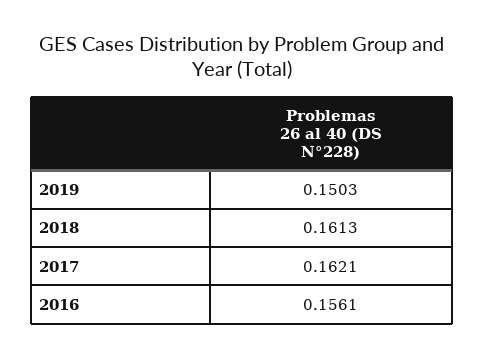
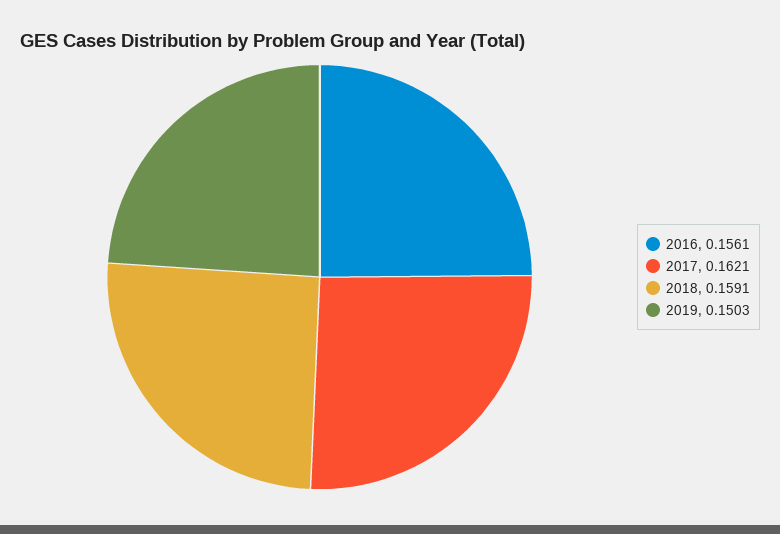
  {
    "2019": 0.1503,
-   "2018": 0.1613,
+   "2018": 0.1591,
    "2017": 0.1621,
    "2016": 0.1561
  }

